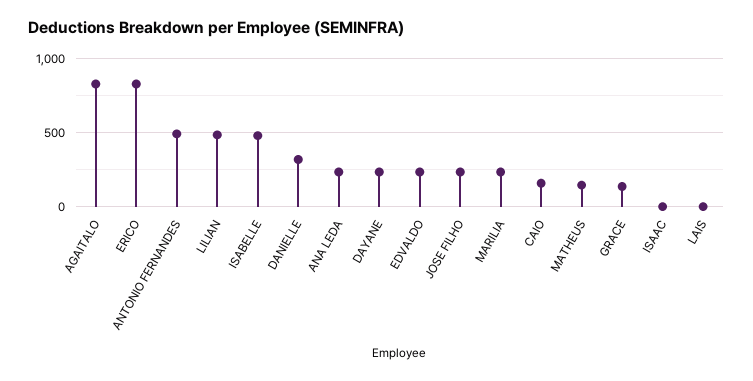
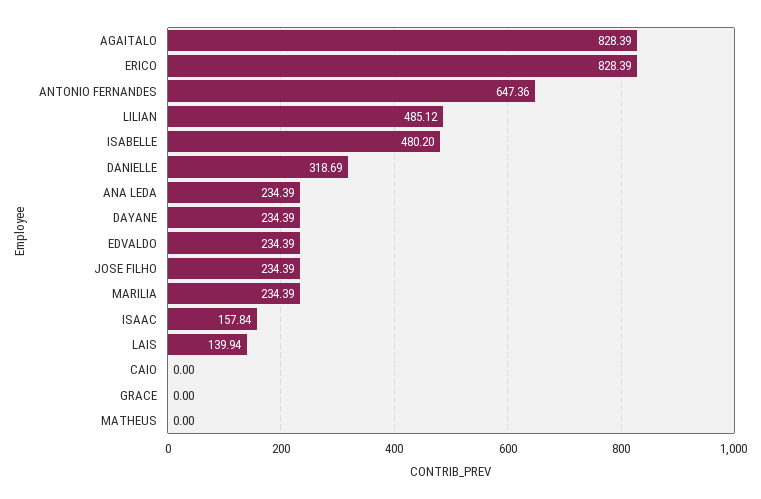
  {
    "AGAITALO": 828.39,
    "ERICO": 828.39,
-   "ANTONIO FERNANDES": 500,
+   "ANTONIO FERNANDES": 647.36,
    "LILIAN": 485.12,
    "ISABELLE": 480.2,
    "DANIELLE": 318.69,
    "ANA LEDA": 234.39,
    "DAYANE": 234.39,
    "EDVALDO": 234.39,
    "JOSE FILHO": 234.39,
    "MARILIA": 234.39,
-   "CAIO": 150,
+   "CAIO": 0,
-   "MATHEUS": 150,
+   "MATHEUS": 0,
-   "GRACE": 150,
+   "GRACE": 0,
-   "ISAAC": 0,
+   "ISAAC": 157.84,
-   "LAIS": 0
+   "LAIS": 139.94
  }

